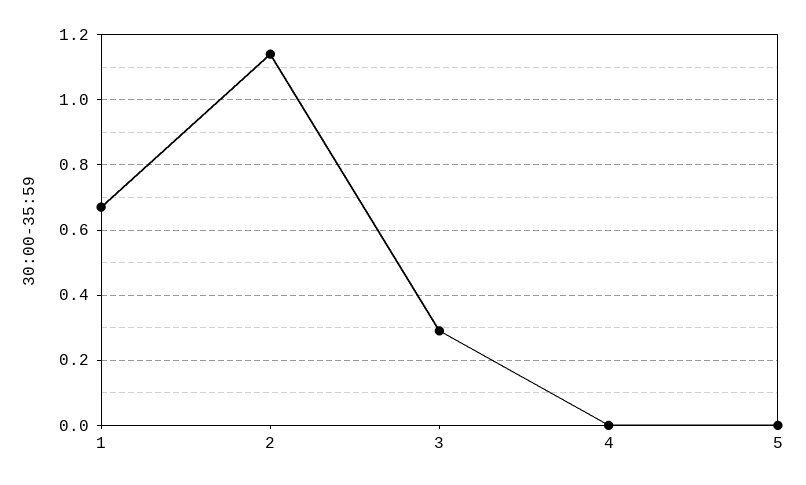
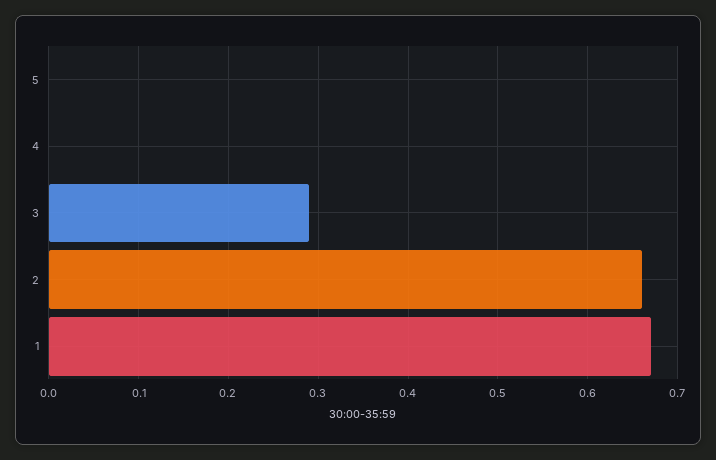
  {
    "1": 0.67,
-   "2": 1.15,
+   "2": 0.66,
    "3": 0.29,
    "4": 0,
    "5": 0
  }

